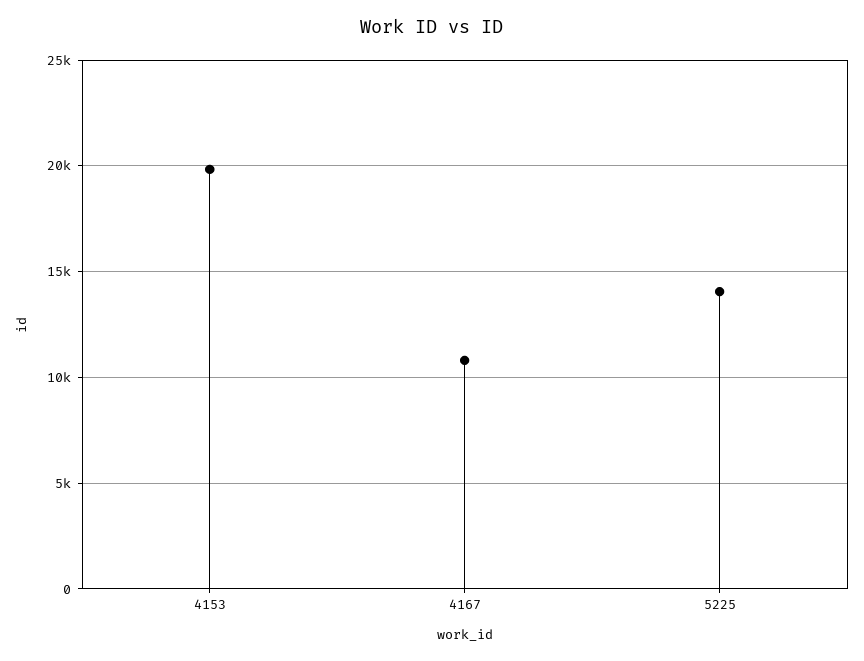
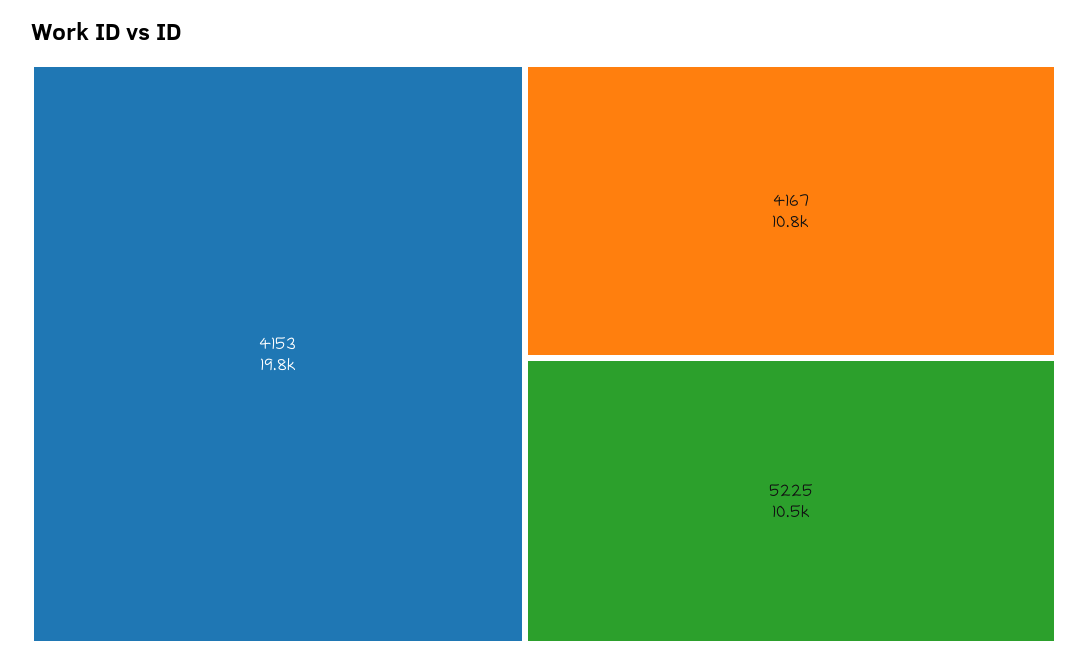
  {
    "4153": 19800,
    "4167": 10800,
-   "5225": 14000
+   "5225": 10500
  }

